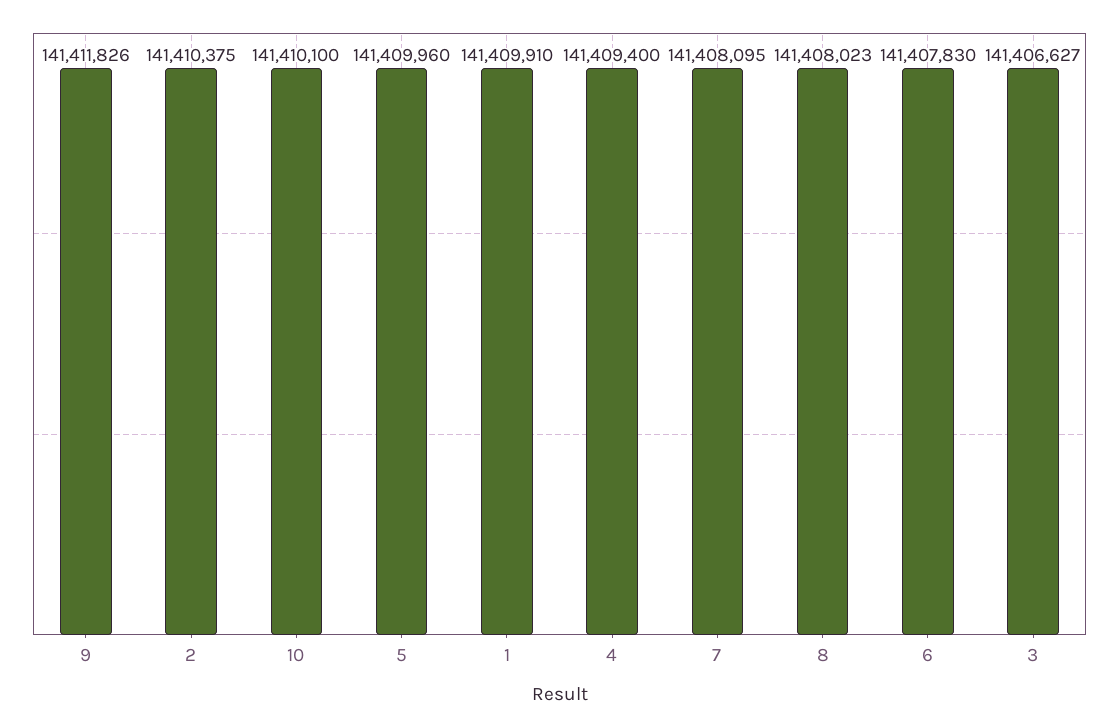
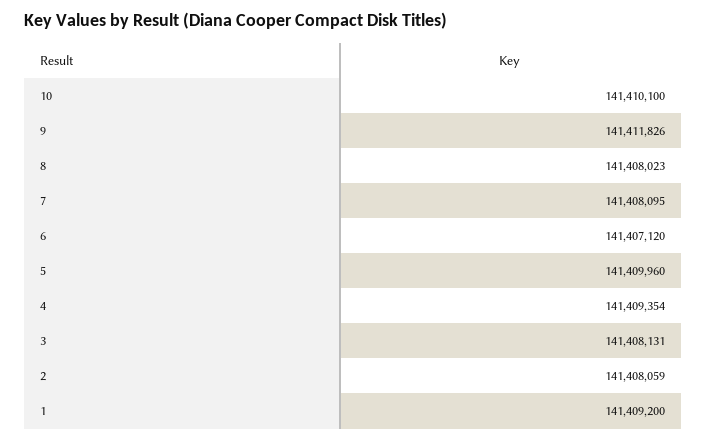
  {
    "9": 141411826,
-   "2": 141410375,
+   "2": 141408059,
    "10": 141410100,
    "5": 141409960,
-   "1": 141409910,
+   "1": 141409200,
-   "4": 141409400,
+   "4": 141409354,
    "7": 141408095,
    "8": 141408023,
-   "6": 141407830,
+   "6": 141407120,
-   "3": 141406627
+   "3": 141408131
  }

